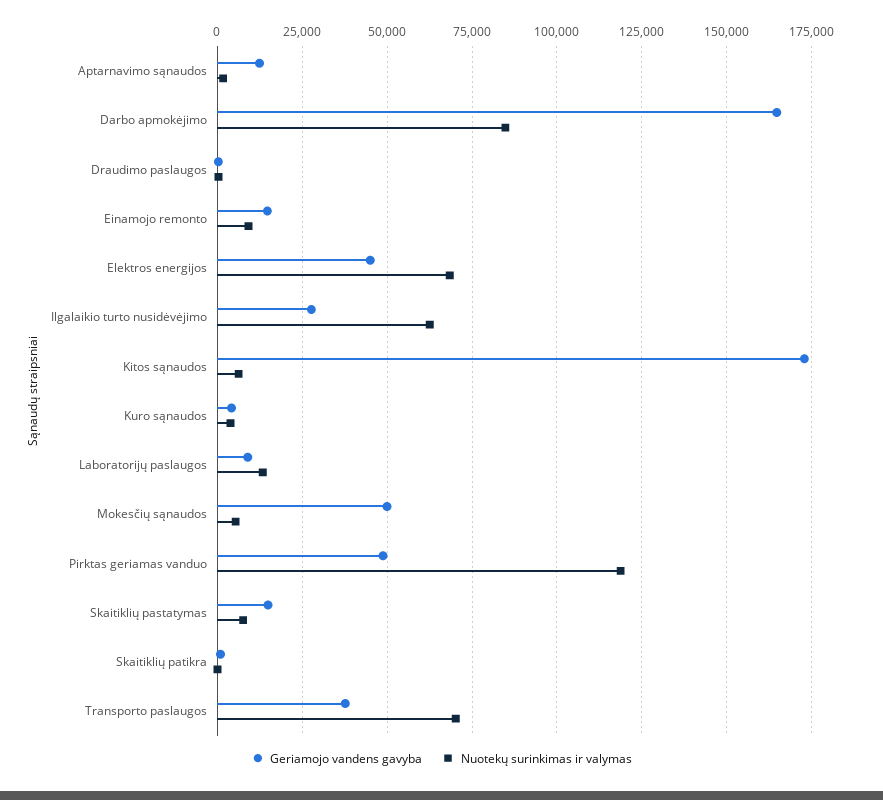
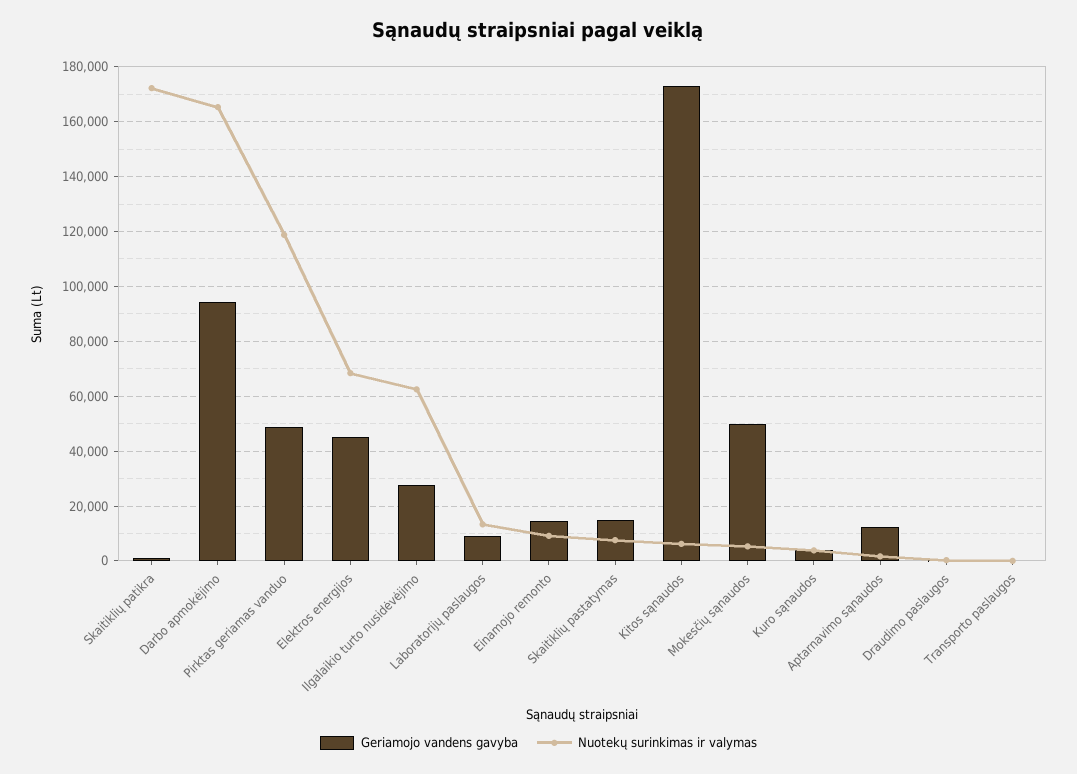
  {
    "Geriamojo vandens gavyba": {
      "Aptarnavimo sąnaudos": 12500,
-     "Darbo apmokėjimo": 165000,
+     "Darbo apmokėjimo": 95000,
      "Draudimo paslaugos": 0,
      "Einamojo remonto": 15000,
      "Elektros energijos": 45000,
      "Ilgalaikio turto nusidėvėjimo": 27500,
      "Kitos sąnaudos": 172500,
      "Kuro sąnaudos": 5000,
      "Laboratorijų paslaugos": 10000,
      "Mokesčių sąnaudos": 50000,
      "Pirktas geriamas vanduo": 50000,
      "Skaitiklių pastatymas": 15000,
      "Skaitiklių patikra": 0,
-     "Transporto paslaugos": 37500
+     "Transporto paslaugos": 0
    },
    "Nuotekų surinkimas ir valymas": {
      "Aptarnavimo sąnaudos": 2500,
-     "Darbo apmokėjimo": 85000,
+     "Darbo apmokėjimo": 165000,
      "Draudimo paslaugos": 0,
      "Einamojo remonto": 10000,
      "Elektros energijos": 67500,
      "Ilgalaikio turto nusidėvėjimo": 62500,
      "Kitos sąnaudos": 5000,
      "Kuro sąnaudos": 5000,
      "Laboratorijų paslaugos": 12500,
      "Mokesčių sąnaudos": 5000,
      "Pirktas geriamas vanduo": 117500,
      "Skaitiklių pastatymas": 7500,
-     "Skaitiklių patikra": 0,
+     "Skaitiklių patikra": 172500,
-     "Transporto paslaugos": 70000
+     "Transporto paslaugos": 0
    }
  }

